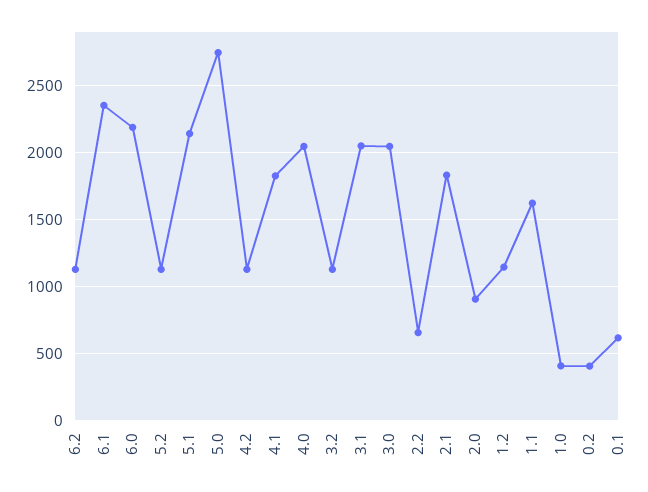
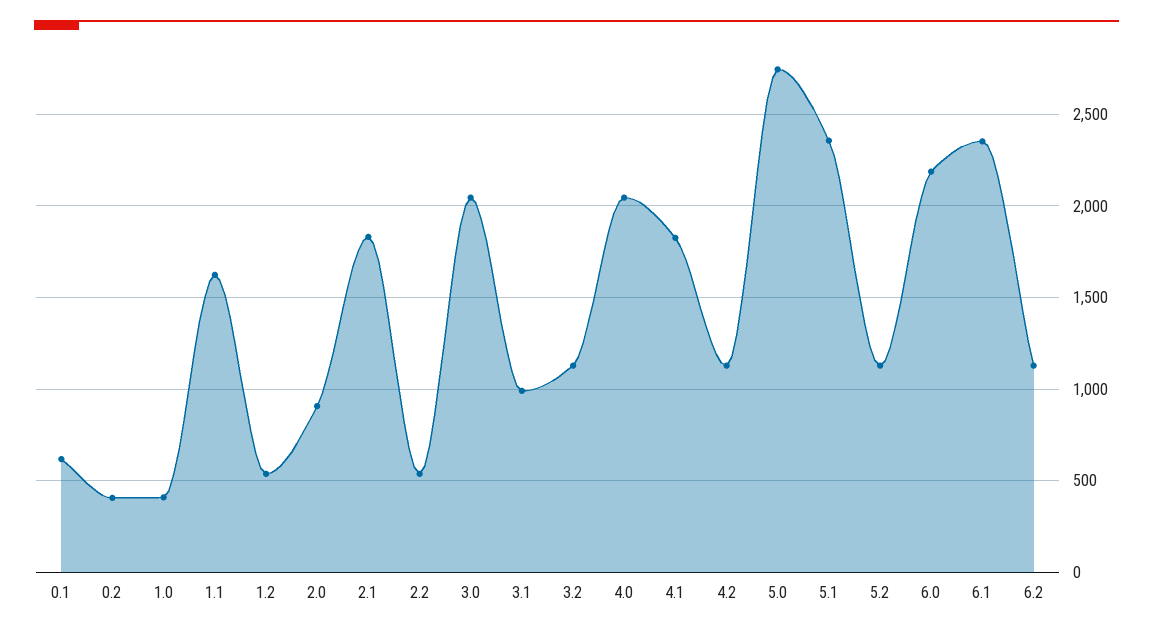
  {
    "6.2": 1150,
    "6.1": 2350,
    "6.0": 2200,
    "5.2": 1150,
-   "5.1": 2150,
+   "5.1": 2350,
    "5.0": 2750,
    "4.2": 1150,
    "4.1": 1850,
    "4.0": 2050,
    "3.2": 1150,
-   "3.1": 2050,
+   "3.1": 1000,
    "3.0": 2050,
-   "2.2": 650,
+   "2.2": 550,
    "2.1": 1850,
    "2.0": 900,
-   "1.2": 1150,
+   "1.2": 550,
    "1.1": 1600,
    "1.0": 400,
    "0.2": 400,
    "0.1": 600
  }

